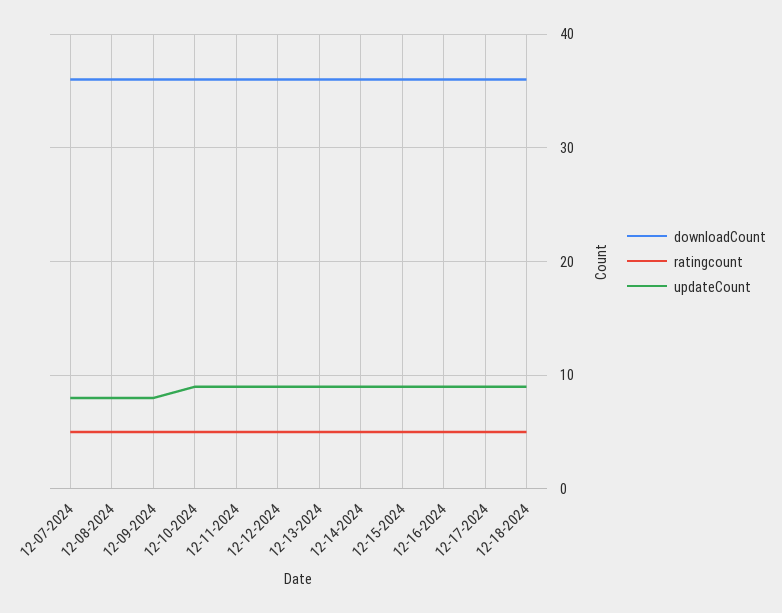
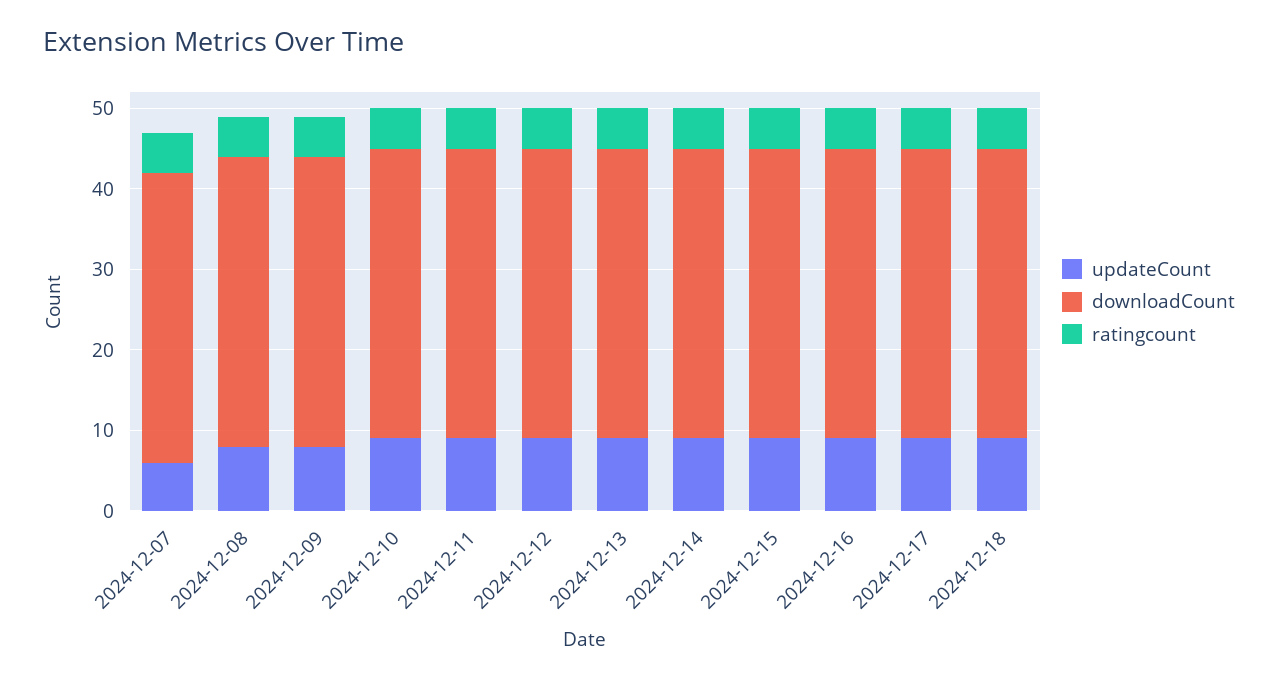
  {
    "downloadCount": {
      "12-07-2024": 36,
      "12-08-2024": 36,
      "12-09-2024": 36,
      "12-10-2024": 36,
      "12-11-2024": 36,
      "12-12-2024": 36,
      "12-13-2024": 36,
      "12-14-2024": 36,
      "12-15-2024": 36,
      "12-16-2024": 36,
      "12-17-2024": 36,
      "12-18-2024": 36
    },
    "ratingcount": {
      "12-07-2024": 5,
      "12-08-2024": 5,
      "12-09-2024": 5,
      "12-10-2024": 5,
      "12-11-2024": 5,
      "12-12-2024": 5,
      "12-13-2024": 5,
      "12-14-2024": 5,
      "12-15-2024": 5,
      "12-16-2024": 5,
      "12-17-2024": 5,
      "12-18-2024": 5
    },
    "updateCount": {
-     "12-07-2024": 8,
+     "12-07-2024": 6,
      "12-08-2024": 8,
      "12-09-2024": 8,
      "12-10-2024": 9,
      "12-11-2024": 9,
      "12-12-2024": 9,
      "12-13-2024": 9,
      "12-14-2024": 9,
      "12-15-2024": 9,
      "12-16-2024": 9,
      "12-17-2024": 9,
      "12-18-2024": 9
    }
  }

